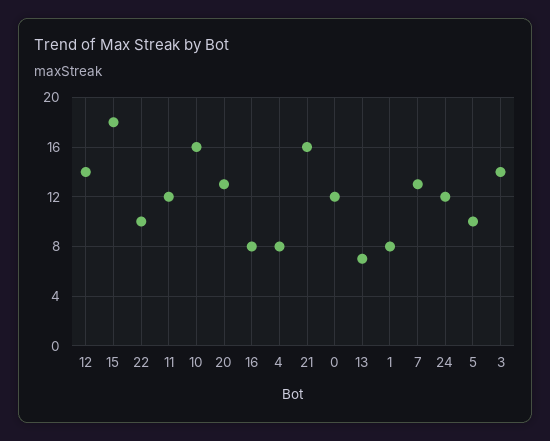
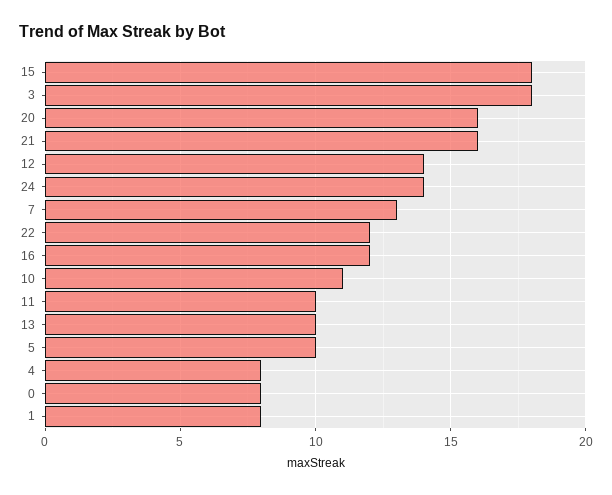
  {
    "12": 14,
    "15": 18,
-   "22": 10,
+   "22": 12,
-   "11": 12,
+   "11": 10,
-   "10": 16,
+   "10": 11,
-   "20": 13,
+   "20": 16,
-   "16": 8,
+   "16": 12,
    "4": 8,
    "21": 16,
-   "0": 12,
+   "0": 8,
-   "13": 7,
+   "13": 10,
    "1": 8,
    "7": 13,
-   "24": 12,
+   "24": 14,
    "5": 10,
-   "3": 14
+   "3": 18
  }

